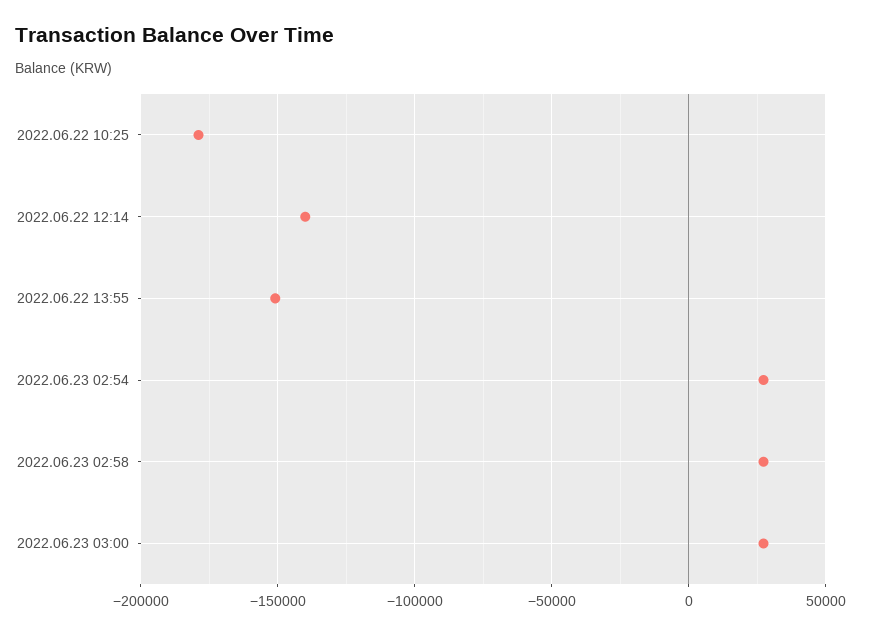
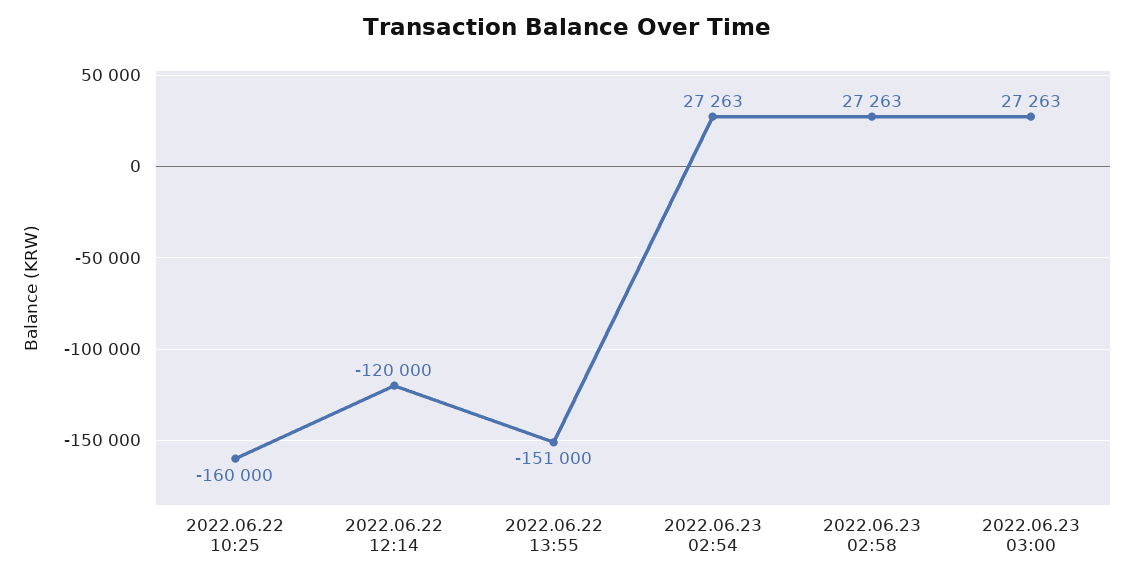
  {
-   "2022.06.22 10:25": -180000,
+   "2022.06.22 10:25": -160000,
-   "2022.06.22 12:14": -140000,
+   "2022.06.22 12:14": -120000,
    "2022.06.22 13:55": -151000,
    "2022.06.23 02:54": 27263,
    "2022.06.23 02:58": 27263,
    "2022.06.23 03:00": 27263
  }

